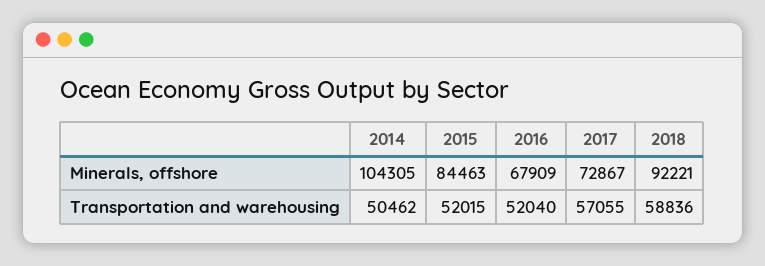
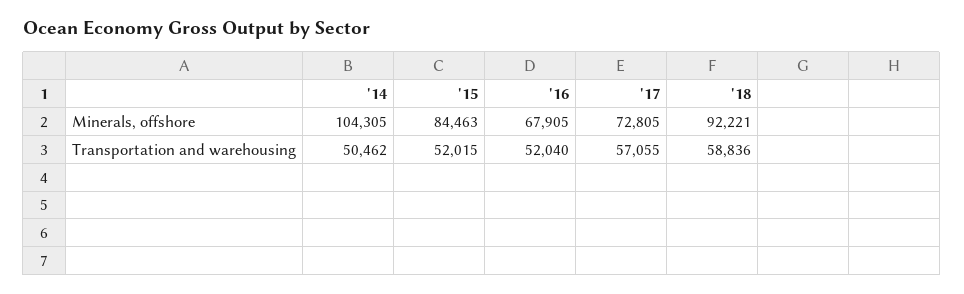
  {
    "2014": {
      "Minerals, offshore": 104305,
      "Transportation and warehousing": 50462
    },
    "2015": {
      "Minerals, offshore": 84463,
      "Transportation and warehousing": 52015
    },
    "2016": {
-     "Minerals, offshore": 67909,
+     "Minerals, offshore": 67905,
      "Transportation and warehousing": 52040
    },
    "2017": {
-     "Minerals, offshore": 72867,
+     "Minerals, offshore": 72805,
      "Transportation and warehousing": 57055
    },
    "2018": {
      "Minerals, offshore": 92221,
      "Transportation and warehousing": 58836
    }
  }

